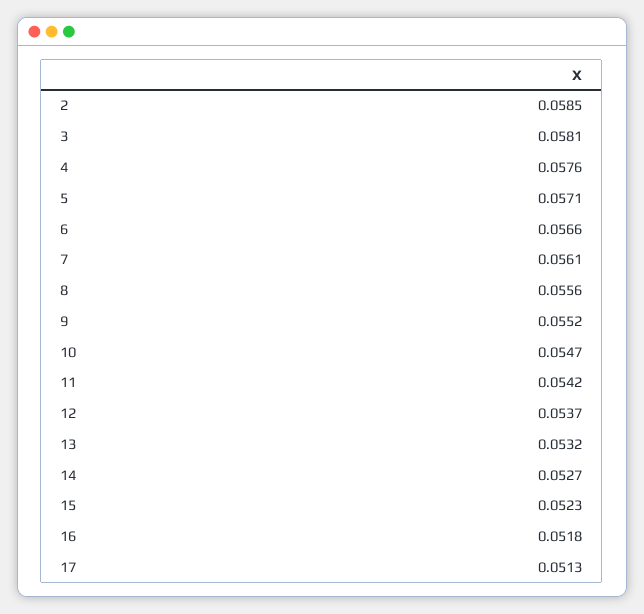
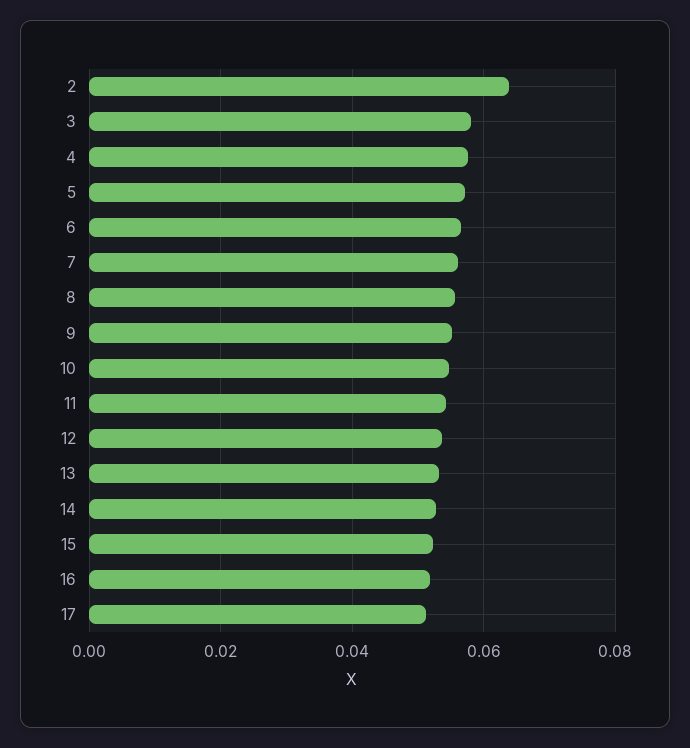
  {
-   "2": 0.0585,
+   "2": 0.064,
    "3": 0.0581,
    "4": 0.0576,
    "5": 0.0571,
    "6": 0.0566,
    "7": 0.0561,
    "8": 0.0556,
    "9": 0.0552,
    "10": 0.0547,
    "11": 0.0542,
    "12": 0.0537,
    "13": 0.0532,
    "14": 0.0527,
    "15": 0.0523,
    "16": 0.0518,
    "17": 0.0513
  }

